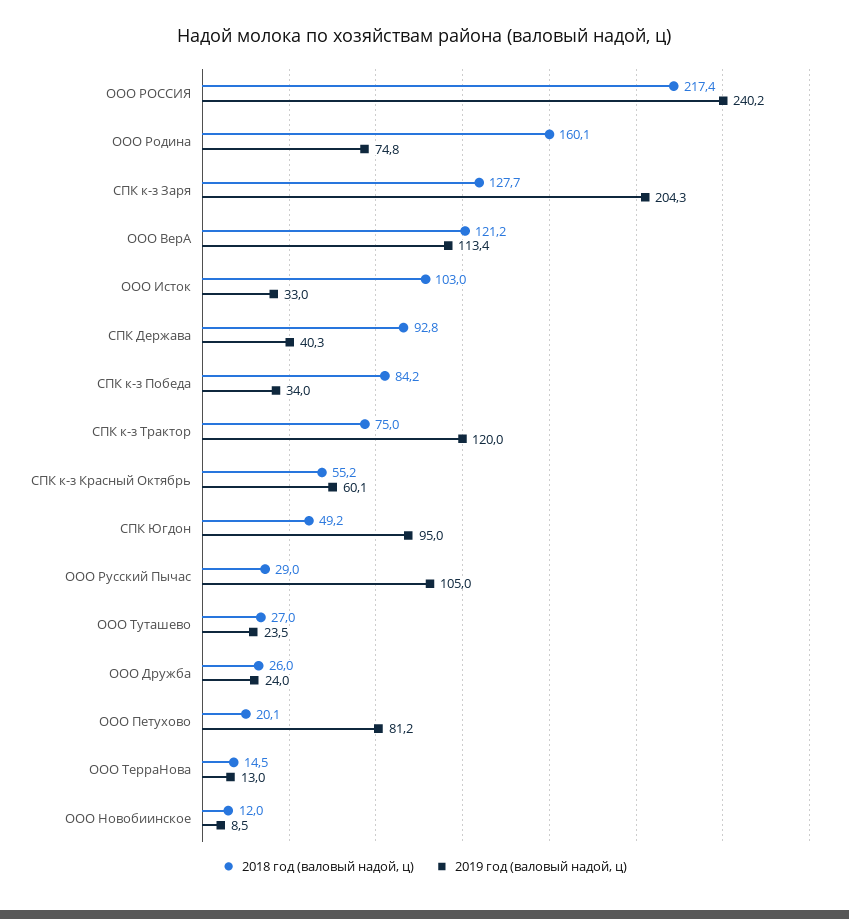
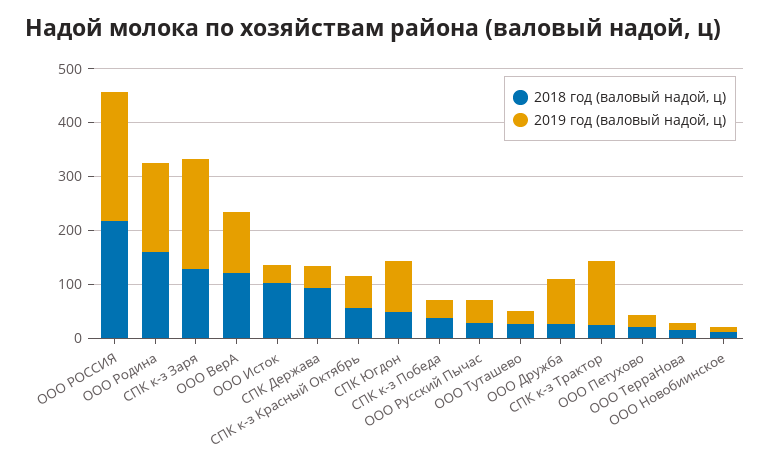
  {
    "2018 год (валовый надой, ц)": {
      "ООО РОССИЯ": 217.4,
      "ООО Родина": 160.1,
      "СПК к-з Заря": 127.7,
      "ООО ВерА": 121.2,
      "ООО Исток": 103,
      "СПК Держава": 92.8,
-     "СПК к-з Победа": 84.2,
+     "СПК к-з Победа": 40,
-     "СПК к-з Трактор": 75,
+     "СПК к-з Трактор": 20,
      "СПК к-з Красный Октябрь": 55.2,
      "СПК Югдон": 49.2,
      "ООО Русский Пычас": 29,
      "ООО Туташево": 27,
      "ООО Дружба": 26,
      "ООО Петухово": 20.1,
      "ООО ТерраНова": 14.5,
      "ООО Новобиинское": 12
    },
    "2019 год (валовый надой, ц)": {
      "ООО РОССИЯ": 240.2,
-     "ООО Родина": 74.8,
+     "ООО Родина": 160,
      "СПК к-з Заря": 204.3,
      "ООО ВерА": 113.4,
      "ООО Исток": 33,
      "СПК Держава": 40.3,
      "СПК к-з Победа": 34,
      "СПК к-з Трактор": 120,
      "СПК к-з Красный Октябрь": 60.1,
      "СПК Югдон": 95,
-     "ООО Русский Пычас": 105,
+     "ООО Русский Пычас": 40,
      "ООО Туташево": 23.5,
-     "ООО Дружба": 24,
+     "ООО Дружба": 80,
-     "ООО Петухово": 81.2,
+     "ООО Петухово": 20,
      "ООО ТерраНова": 13,
      "ООО Новобиинское": 8.5
    }
  }

